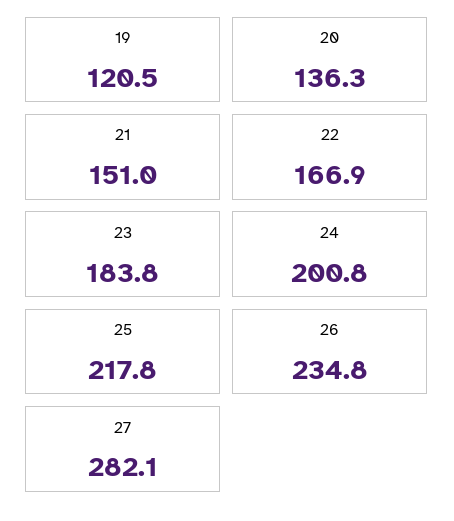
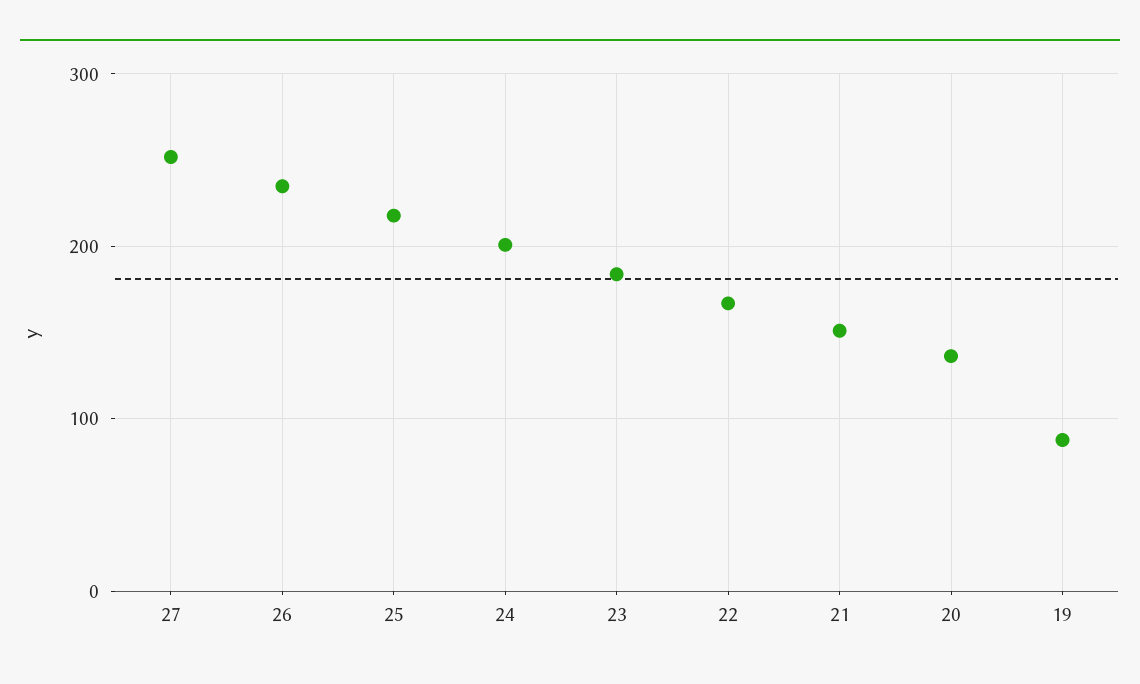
  {
-   "19": 120.5,
+   "19": 90,
    "20": 136.3,
    "21": 151,
    "22": 166.9,
    "23": 183.8,
    "24": 200.8,
    "25": 217.8,
    "26": 234.8,
-   "27": 282.1
+   "27": 250
  }

